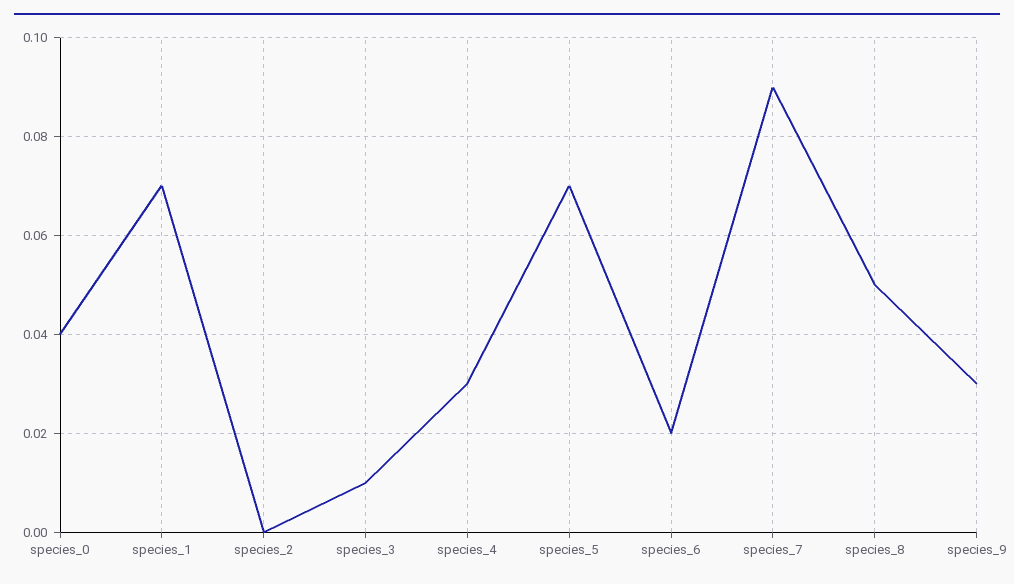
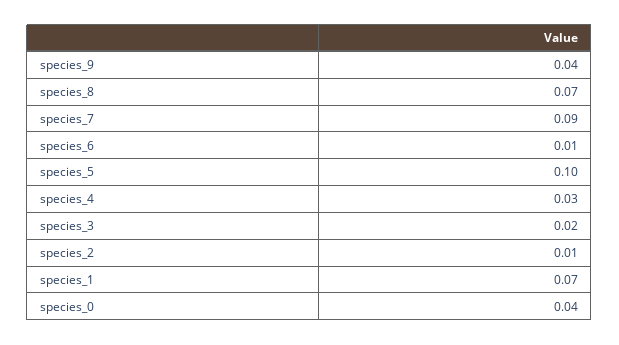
  {
    "species_0": 0.04,
    "species_1": 0.07,
-   "species_2": 0,
+   "species_2": 0.01,
-   "species_3": 0.01,
+   "species_3": 0.02,
    "species_4": 0.03,
-   "species_5": 0.07,
+   "species_5": 0.1,
-   "species_6": 0.02,
+   "species_6": 0.01,
    "species_7": 0.09,
-   "species_8": 0.05,
+   "species_8": 0.07,
-   "species_9": 0.03
+   "species_9": 0.04
  }

